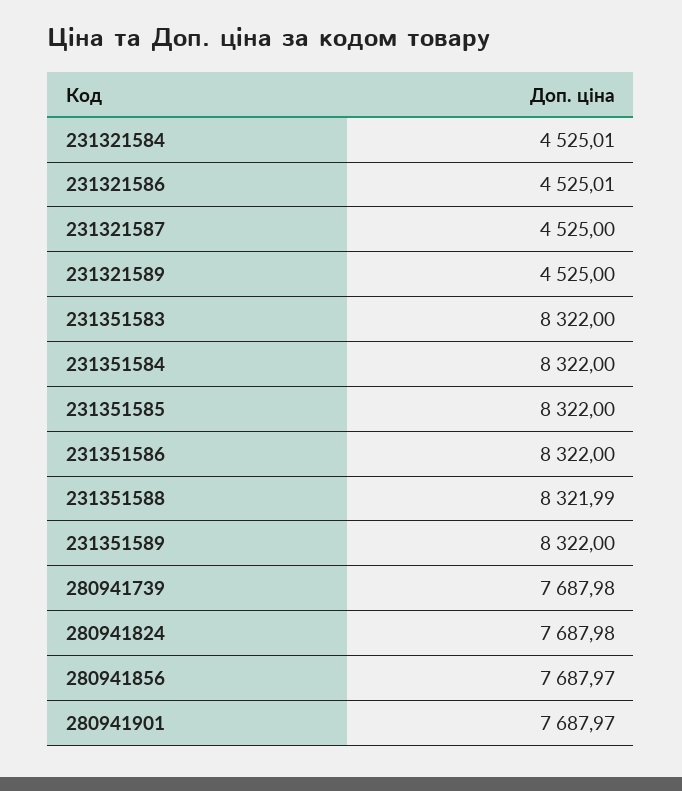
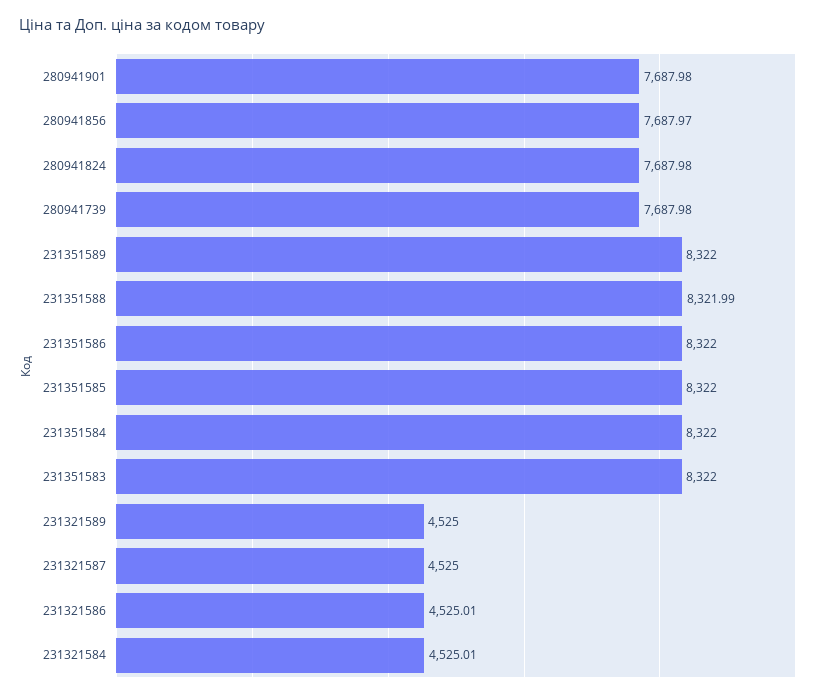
  {
    "231321584": 4525.01,
    "231321586": 4525.01,
    "231321587": 4525,
    "231321589": 4525,
    "231351583": 8322,
    "231351584": 8322,
    "231351585": 8322,
    "231351586": 8322,
    "231351588": 8321.99,
    "231351589": 8322,
    "280941739": 7687.98,
    "280941824": 7687.98,
    "280941856": 7687.97,
-   "280941901": 7687.97
+   "280941901": 7687.98
  }

